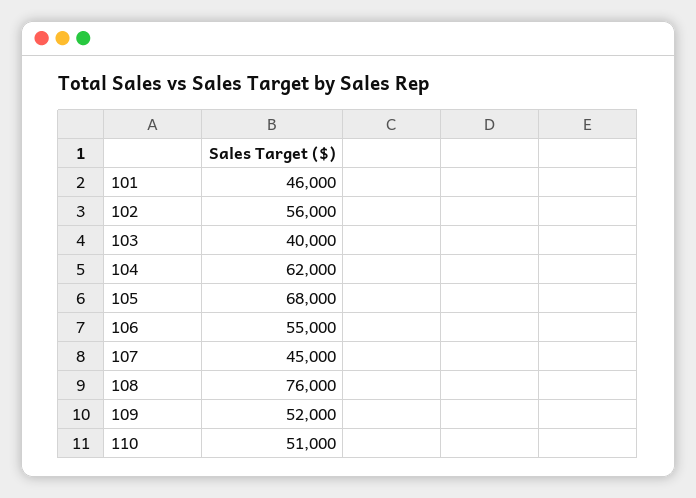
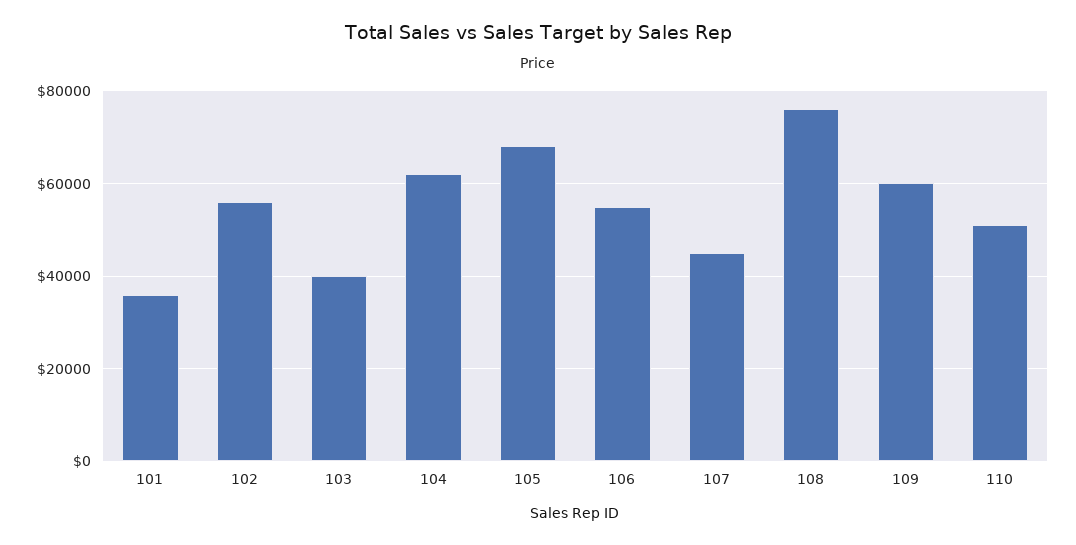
  {
-   "101": 46000,
+   "101": 36000,
    "102": 56000,
    "103": 40000,
    "104": 62000,
    "105": 68000,
    "106": 55000,
    "107": 45000,
    "108": 76000,
-   "109": 52000,
+   "109": 60000,
    "110": 51000
  }

